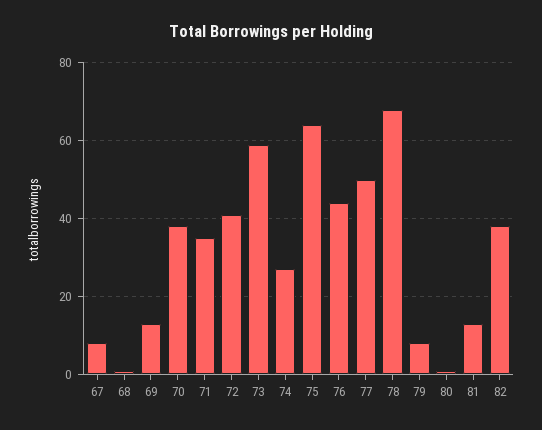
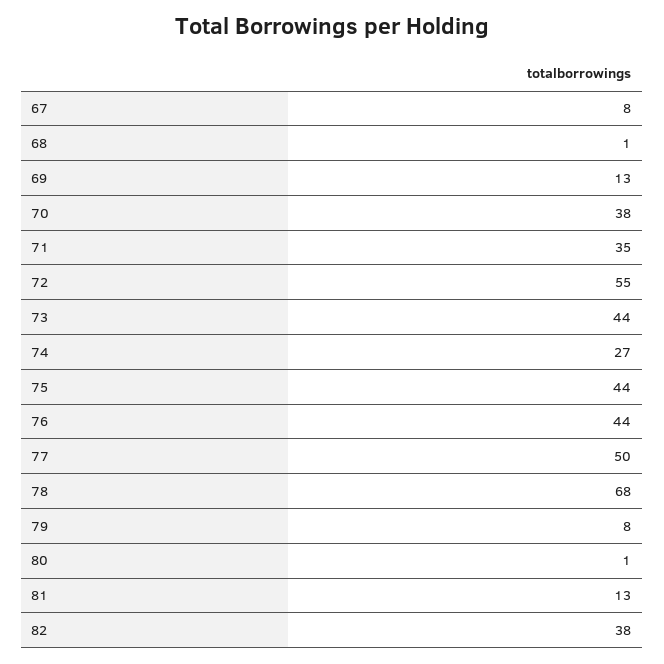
  {
    "67": 8,
    "68": 1,
    "69": 13,
    "70": 38,
    "71": 35,
-   "72": 40,
+   "72": 55,
-   "73": 60,
+   "73": 44,
    "74": 27,
-   "75": 65,
+   "75": 44,
    "76": 44,
    "77": 50,
    "78": 68,
    "79": 8,
    "80": 1,
    "81": 13,
    "82": 38
  }

